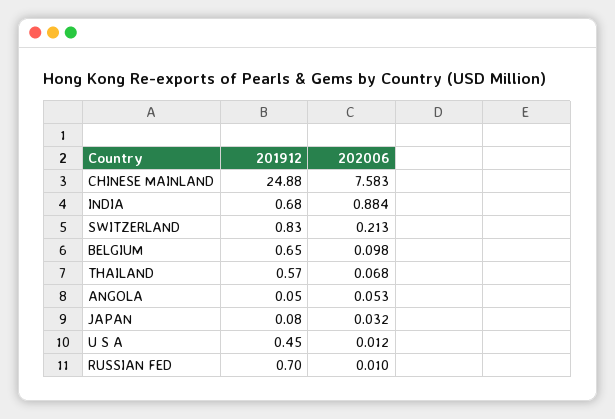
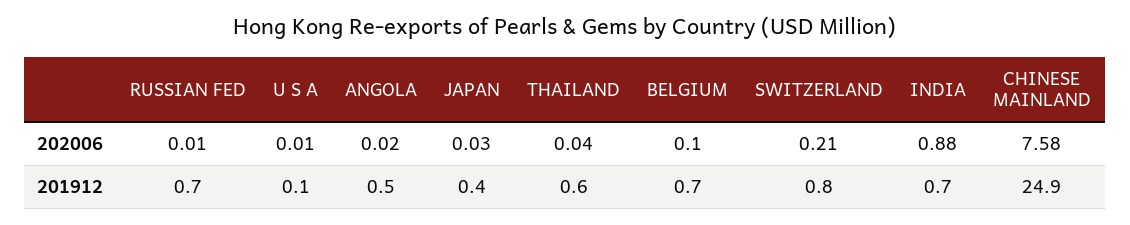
  {
    "201912": {
      "CHINESE MAINLAND": 24.88,
      "INDIA": 0.68,
      "SWITZERLAND": 0.83,
      "BELGIUM": 0.65,
      "THAILAND": 0.57,
-     "ANGOLA": 0.05,
+     "ANGOLA": 0.5,
-     "JAPAN": 0.08,
+     "JAPAN": 0.4,
-     "U S A": 0.45,
+     "U S A": 0.1,
      "RUSSIAN FED": 0.7
    },
    "202006": {
      "CHINESE MAINLAND": 7.583,
      "INDIA": 0.884,
      "SWITZERLAND": 0.213,
      "BELGIUM": 0.098,
-     "THAILAND": 0.068,
+     "THAILAND": 0.04,
-     "ANGOLA": 0.053,
+     "ANGOLA": 0.02,
      "JAPAN": 0.032,
      "U S A": 0.012,
      "RUSSIAN FED": 0.01
    }
  }

